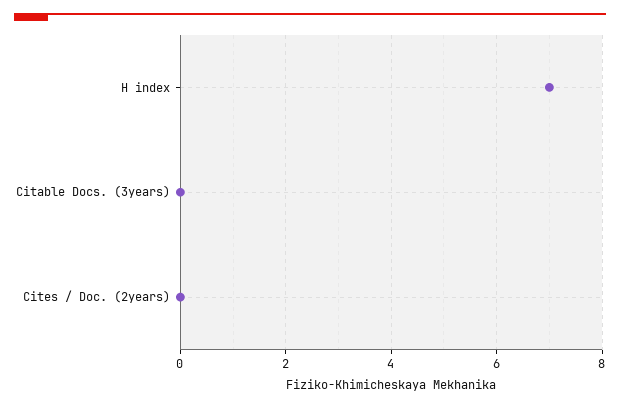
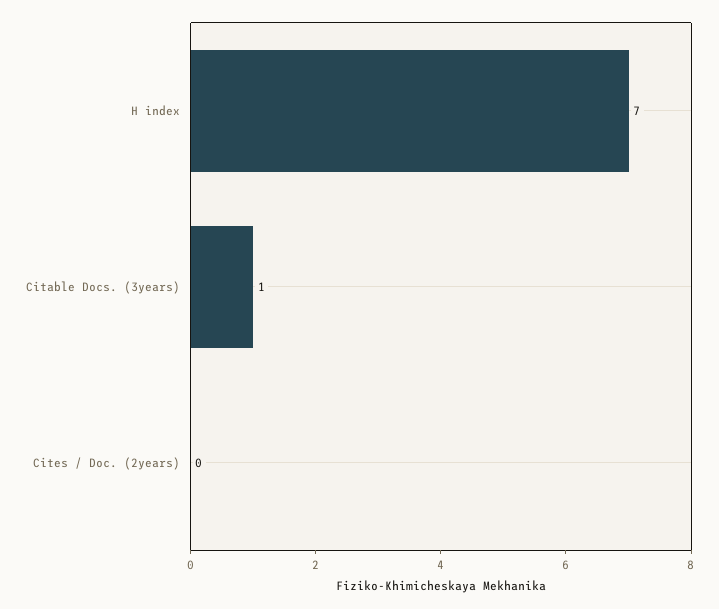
  {
    "H index": 7,
-   "Citable Docs. (3years)": 0,
+   "Citable Docs. (3years)": 1,
    "Cites / Doc. (2years)": 0
  }

